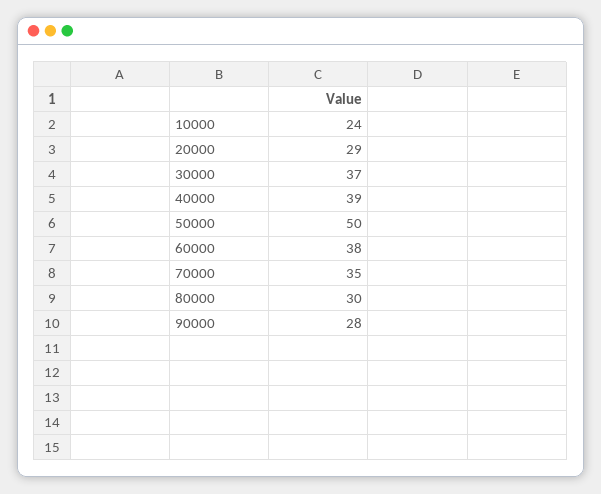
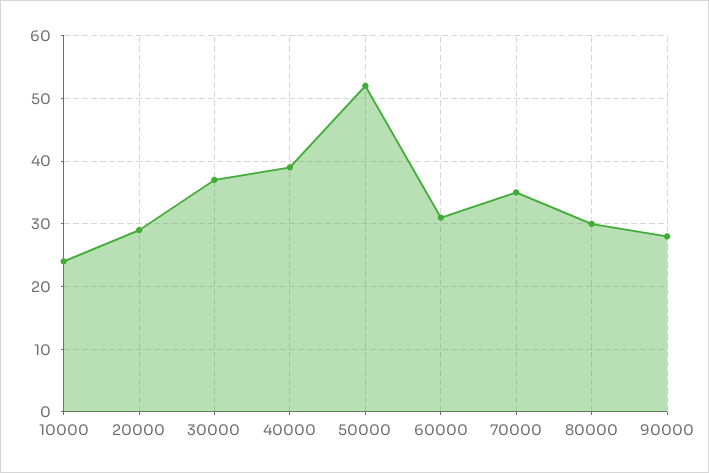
  {
    "10000": 24,
    "20000": 29,
    "30000": 37,
    "40000": 39,
-   "50000": 50,
+   "50000": 52,
-   "60000": 38,
+   "60000": 31,
    "70000": 35,
    "80000": 30,
    "90000": 28
  }

